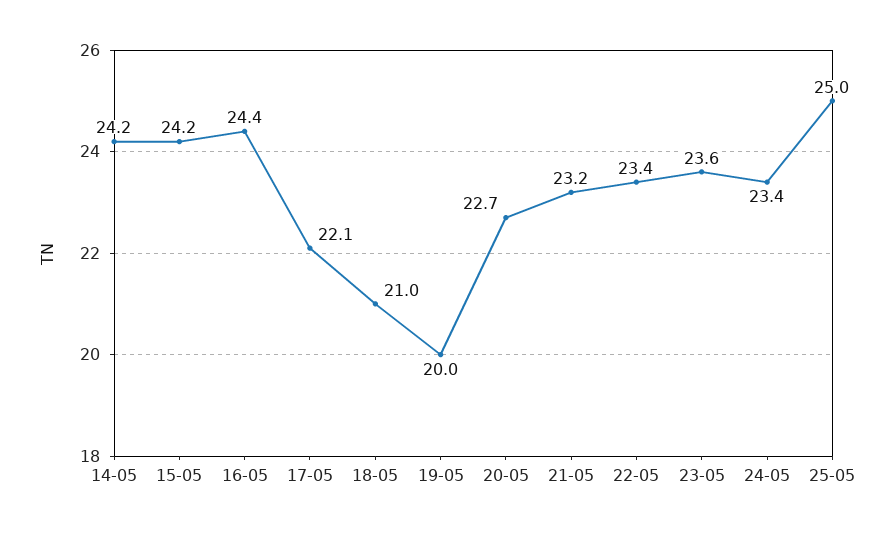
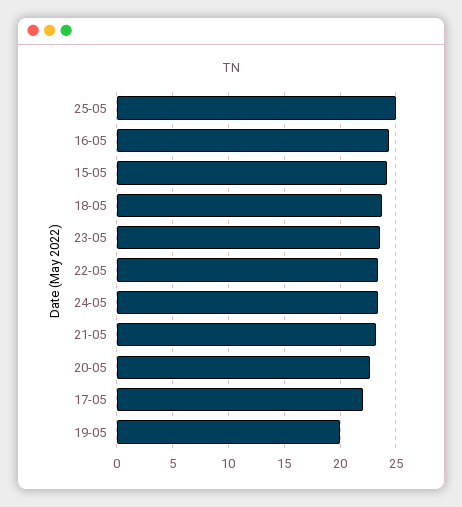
  {
-   "14-05": 24.2,
    "15-05": 24.2,
    "16-05": 24.4,
    "17-05": 22.1,
-   "18-05": 21,
+   "18-05": 24,
    "19-05": 20,
    "20-05": 22.7,
    "21-05": 23.2,
    "22-05": 23.4,
    "23-05": 23.6,
    "24-05": 23.4,
    "25-05": 25
  }

